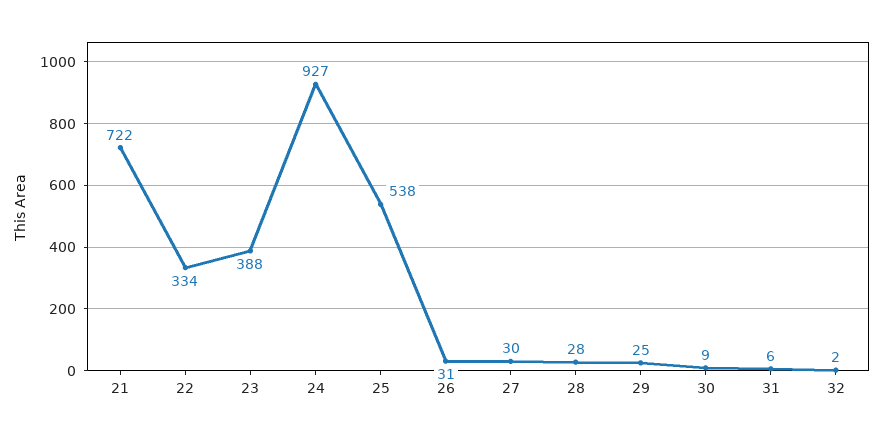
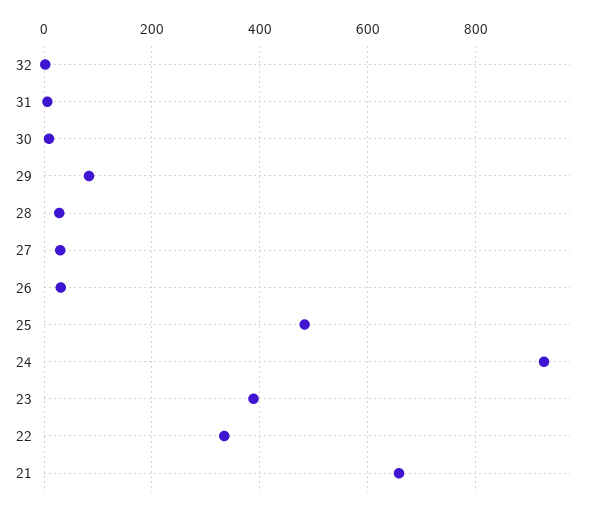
  {
-   "21": 722,
+   "21": 660,
    "22": 334,
    "23": 388,
    "24": 927,
-   "25": 538,
+   "25": 480,
    "26": 31,
    "27": 30,
    "28": 28,
-   "29": 25,
+   "29": 80,
    "30": 9,
    "31": 6,
    "32": 2
  }

